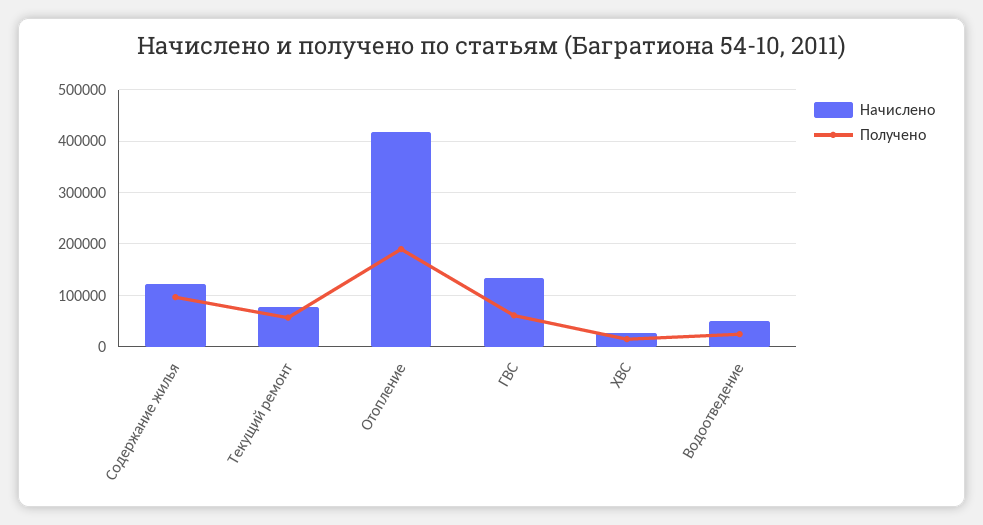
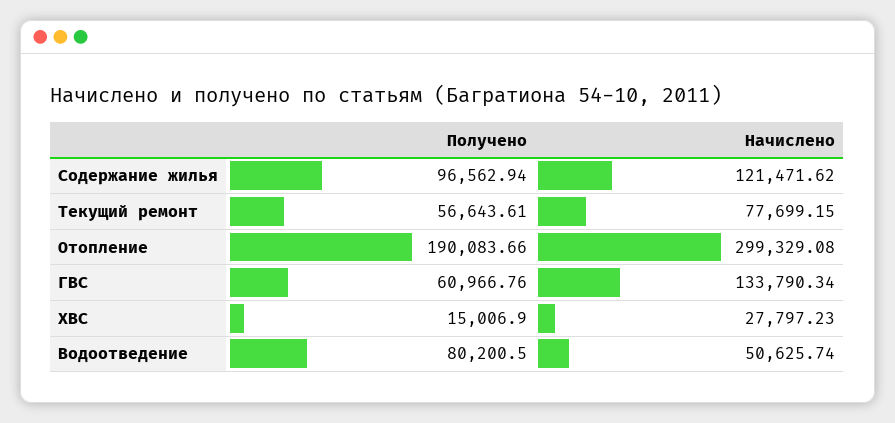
  {
    "Начислено": {
      "Содержание жилья": 121471.62,
      "Текущий ремонт": 77699.15,
-     "Отопление": 420000,
+     "Отопление": 299329.08,
      "ГВС": 133790.34,
      "ХВС": 27797.23,
      "Водоотведение": 50625.74
    },
    "Получено": {
      "Содержание жилья": 96562.94,
      "Текущий ремонт": 56643.61,
      "Отопление": 190083.66,
      "ГВС": 60966.76,
      "ХВС": 15006.9,
-     "Водоотведение": 20000
+     "Водоотведение": 80200.5
    }
  }

